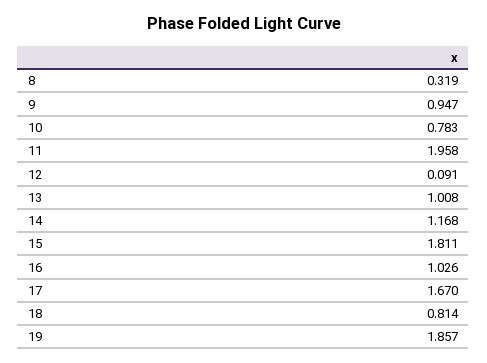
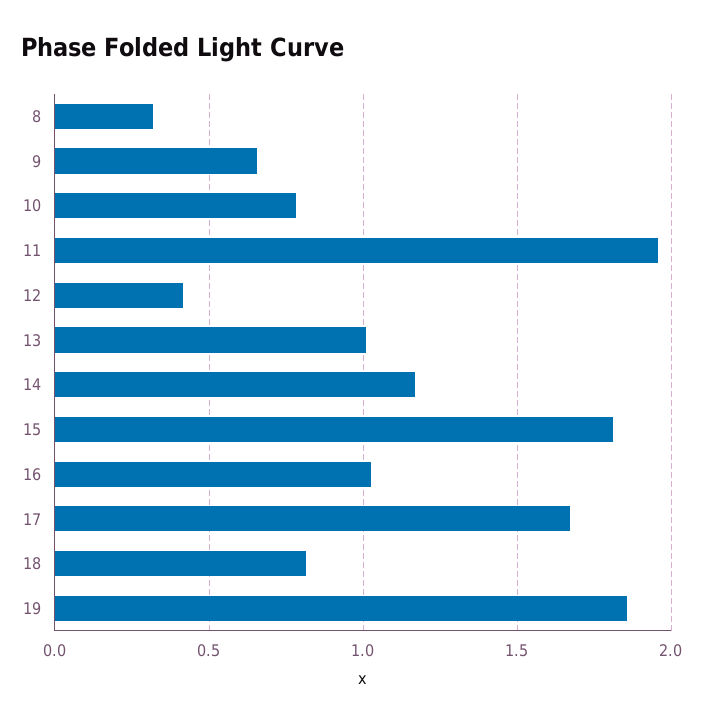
  {
    "8": 0.319,
-   "9": 0.947,
+   "9": 0.65,
    "10": 0.783,
    "11": 1.958,
-   "12": 0.091,
+   "12": 0.4,
    "13": 1.008,
    "14": 1.168,
    "15": 1.811,
    "16": 1.026,
    "17": 1.67,
    "18": 0.814,
    "19": 1.857
  }

